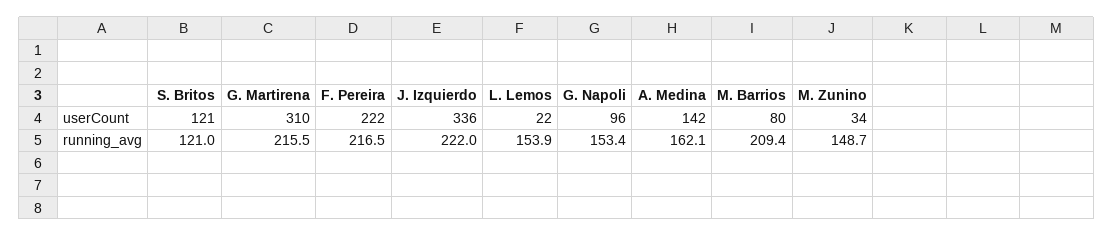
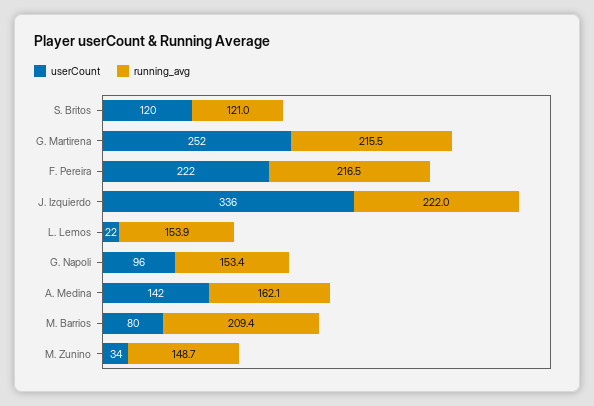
  {
    "userCount": {
-     "S. Britos": 121,
+     "S. Britos": 120,
-     "G. Martirena": 310,
+     "G. Martirena": 252,
      "F. Pereira": 222,
      "J. Izquierdo": 336,
      "L. Lemos": 22,
      "G. Napoli": 96,
      "A. Medina": 142,
      "M. Barrios": 80,
      "M. Zunino": 34
    },
    "running_avg": {
      "S. Britos": 121,
      "G. Martirena": 215.5,
      "F. Pereira": 216.5,
      "J. Izquierdo": 222,
      "L. Lemos": 153.9,
      "G. Napoli": 153.4,
      "A. Medina": 162.1,
      "M. Barrios": 209.4,
      "M. Zunino": 148.7
    }
  }

